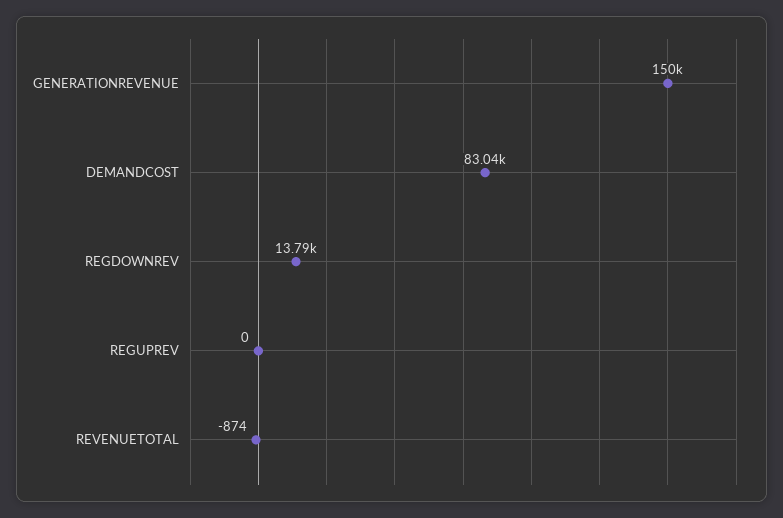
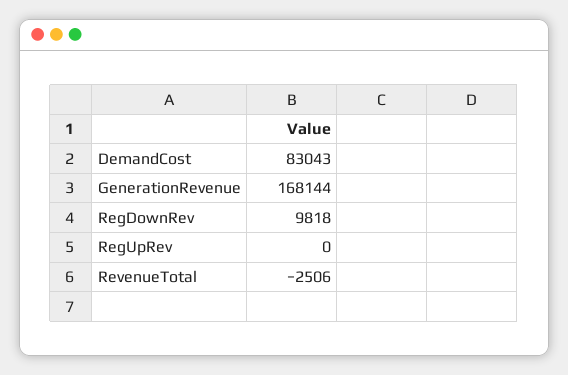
  {
-   "GENERATIONREVENUE": 150000,
+   "GENERATIONREVENUE": 168144,
    "DEMANDCOST": 83043,
-   "REGDOWNREV": 13790,
+   "REGDOWNREV": 9818,
    "REGUPREV": 0,
-   "REVENUETOTAL": -874
+   "REVENUETOTAL": -2506
  }

